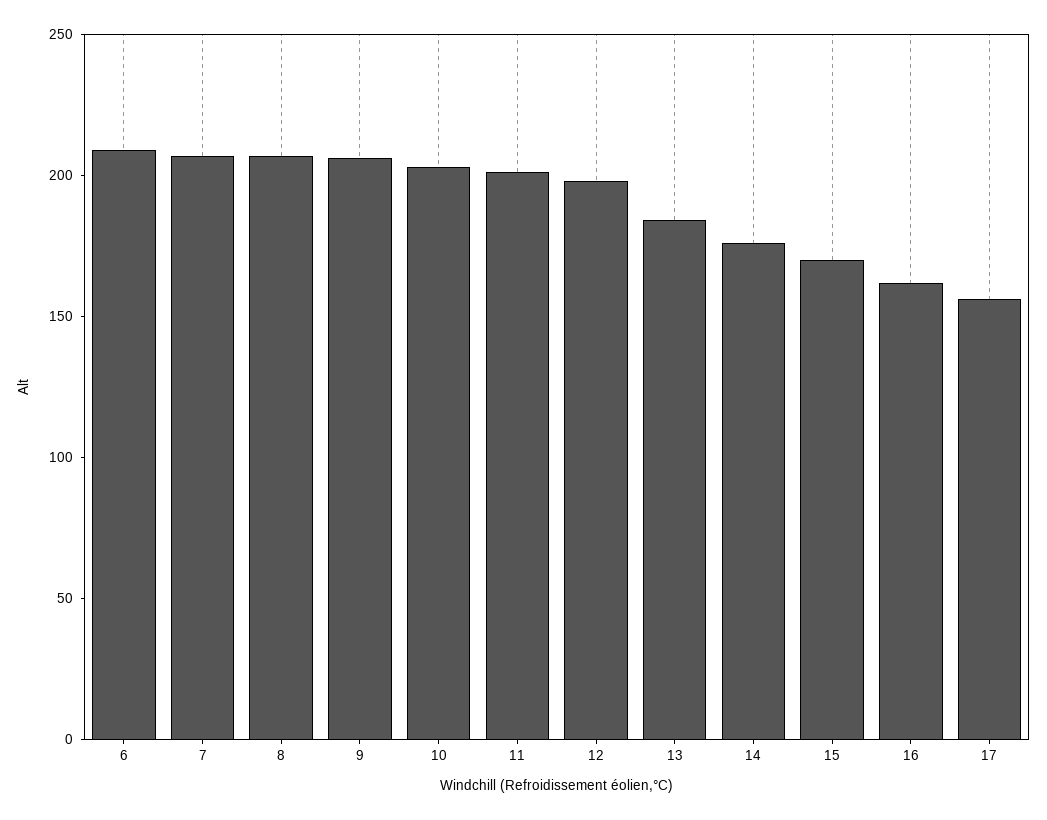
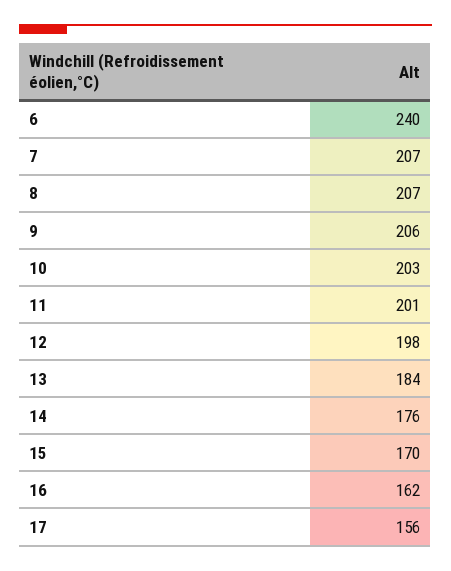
  {
-   "6": 210,
+   "6": 240,
    "7": 207,
    "8": 207,
    "9": 206,
    "10": 203,
    "11": 201,
    "12": 198,
    "13": 184,
    "14": 176,
    "15": 170,
    "16": 162,
    "17": 156
  }

